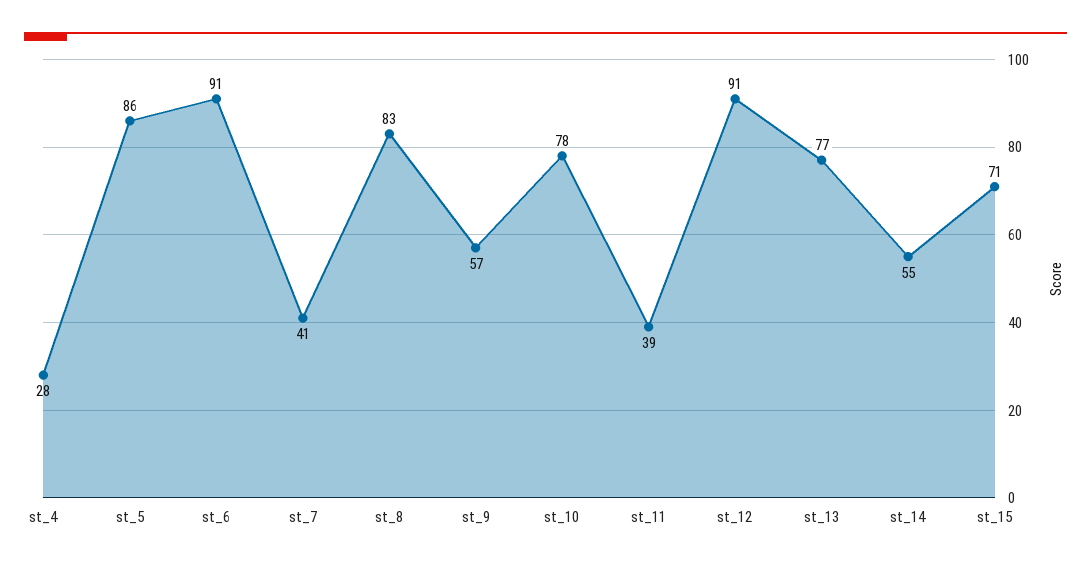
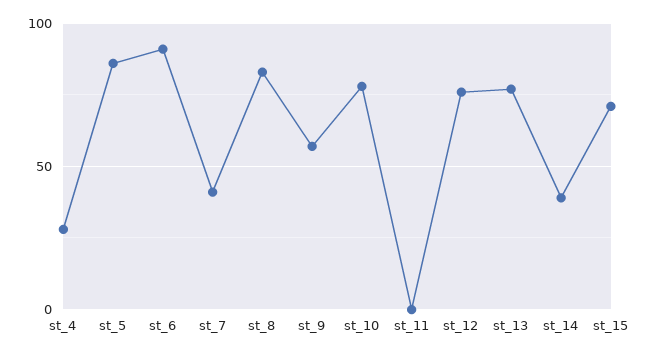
  {
    "st_4": 28,
    "st_5": 86,
    "st_6": 91,
    "st_7": 41,
    "st_8": 83,
    "st_9": 57,
    "st_10": 78,
-   "st_11": 39,
+   "st_11": 0,
-   "st_12": 91,
+   "st_12": 75,
    "st_13": 77,
-   "st_14": 55,
+   "st_14": 40,
    "st_15": 71
  }

